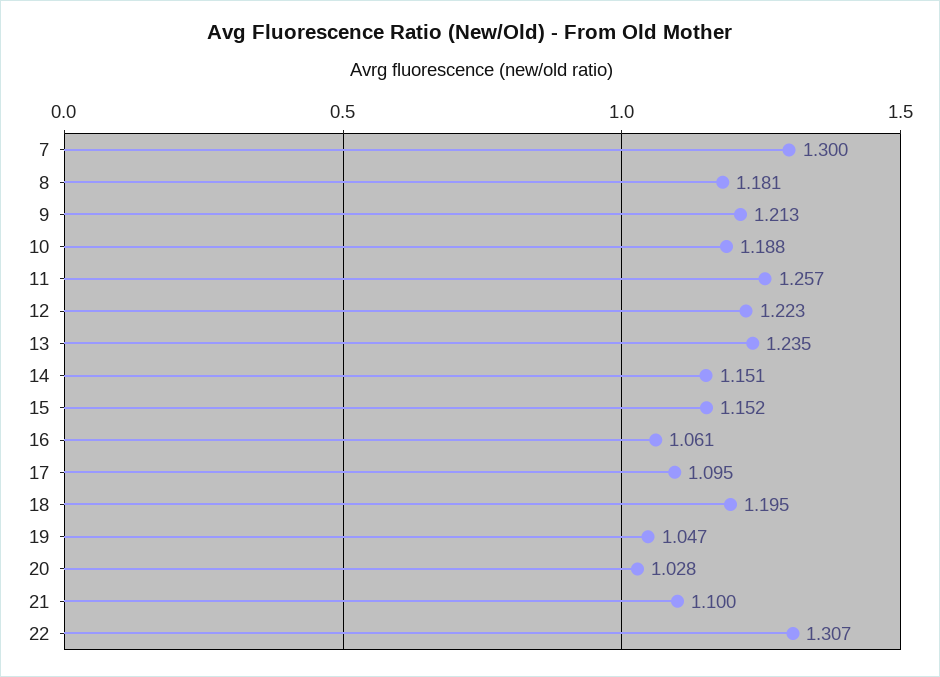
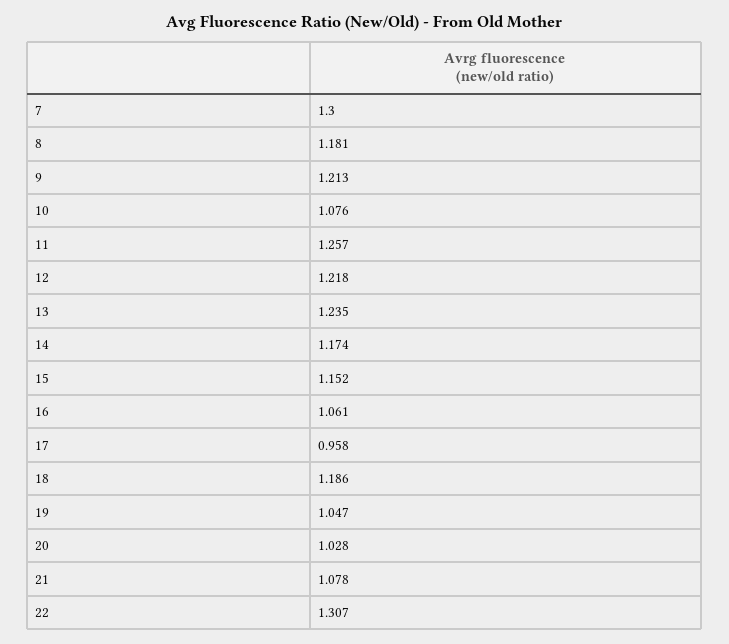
  {
    "7": 1.3,
    "8": 1.181,
    "9": 1.213,
-   "10": 1.188,
+   "10": 1.076,
    "11": 1.257,
-   "12": 1.223,
+   "12": 1.218,
    "13": 1.235,
-   "14": 1.151,
+   "14": 1.174,
    "15": 1.152,
    "16": 1.061,
-   "17": 1.095,
+   "17": 0.958,
-   "18": 1.195,
+   "18": 1.186,
    "19": 1.047,
    "20": 1.028,
-   "21": 1.1,
+   "21": 1.078,
    "22": 1.307
  }

